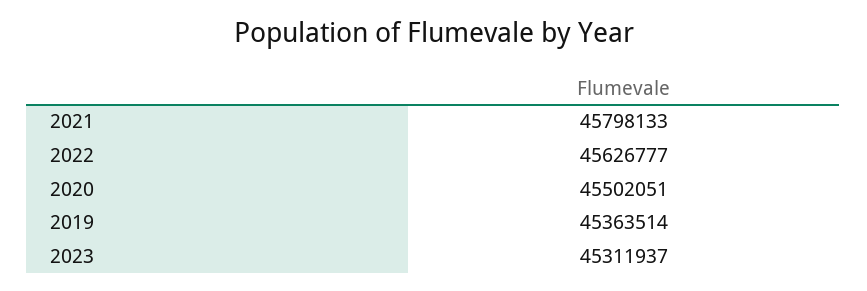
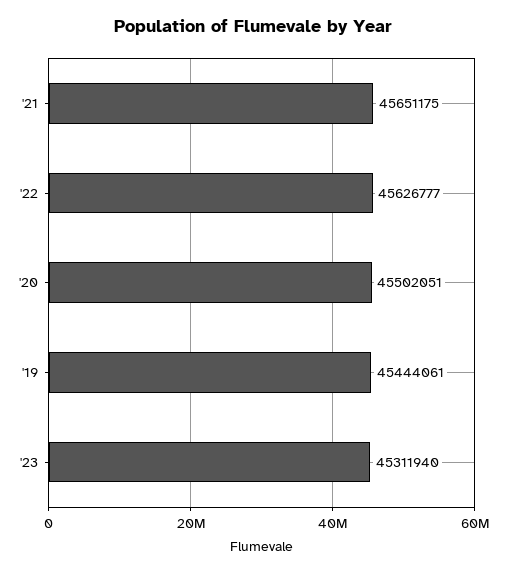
  {
-   "2021": 45798133,
+   "2021": 45651175,
    "2022": 45626777,
    "2020": 45502051,
-   "2019": 45363514,
+   "2019": 45444061,
-   "2023": 45311937
+   "2023": 45311940
  }

